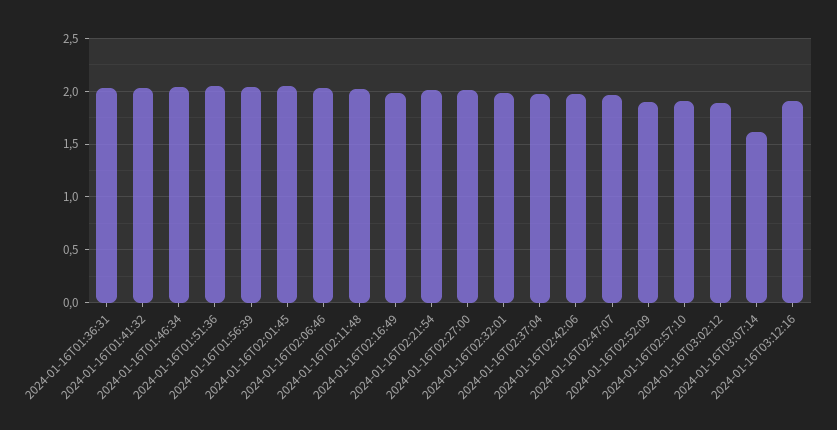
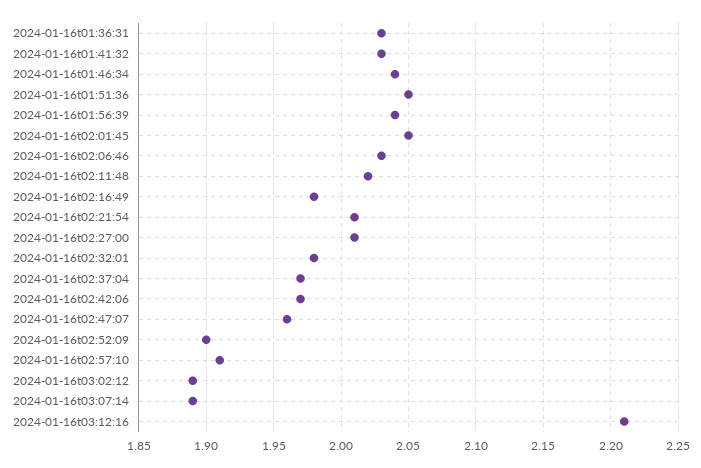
  {
    "2024-01-16T01:36:31": 2.03,
    "2024-01-16T01:41:32": 2.03,
    "2024-01-16T01:46:34": 2.04,
    "2024-01-16T01:51:36": 2.05,
    "2024-01-16T01:56:39": 2.04,
    "2024-01-16T02:01:45": 2.05,
    "2024-01-16T02:06:46": 2.03,
    "2024-01-16T02:11:48": 2.02,
    "2024-01-16T02:16:49": 1.98,
    "2024-01-16T02:21:54": 2.01,
    "2024-01-16T02:27:00": 2.01,
    "2024-01-16T02:32:01": 1.98,
    "2024-01-16T02:37:04": 1.97,
    "2024-01-16T02:42:06": 1.97,
    "2024-01-16T02:47:07": 1.96,
    "2024-01-16T02:52:09": 1.9,
    "2024-01-16T02:57:10": 1.91,
    "2024-01-16T03:02:12": 1.89,
-   "2024-01-16T03:07:14": 1.6,
+   "2024-01-16T03:07:14": 1.89,
-   "2024-01-16T03:12:16": 1.9
+   "2024-01-16T03:12:16": 2.21
  }

